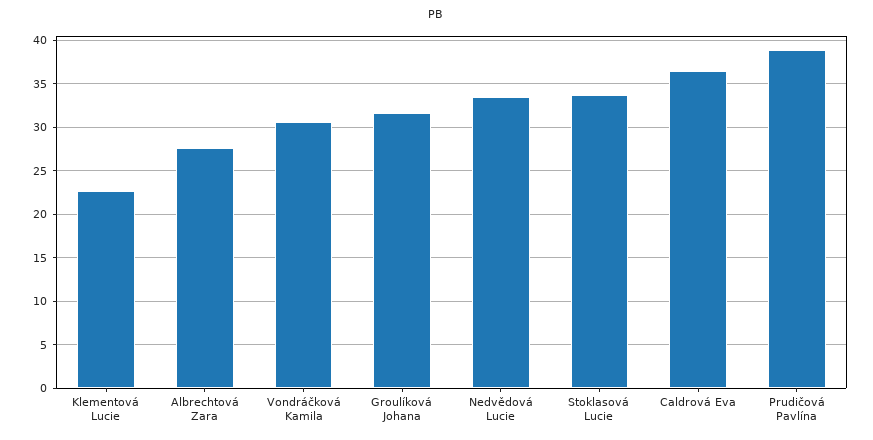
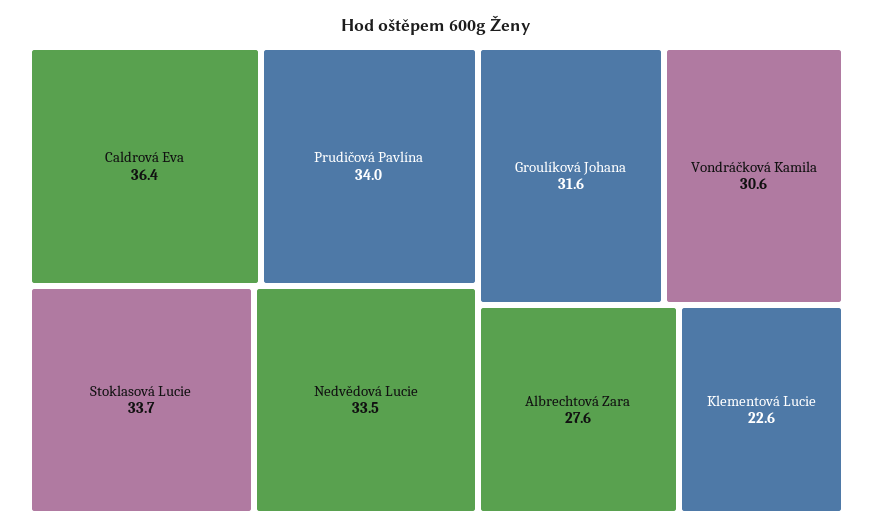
  {
    "Klementová Lucie": 22.6,
    "Albrechtová Zara": 27.6,
    "Vondráčková Kamila": 30.6,
    "Groulíková Johana": 31.6,
    "Nedvědová Lucie": 33.5,
    "Stoklasová Lucie": 33.7,
    "Caldrová Eva": 36.4,
-   "Prudičová Pavlína": 39
+   "Prudičová Pavlína": 34
  }

